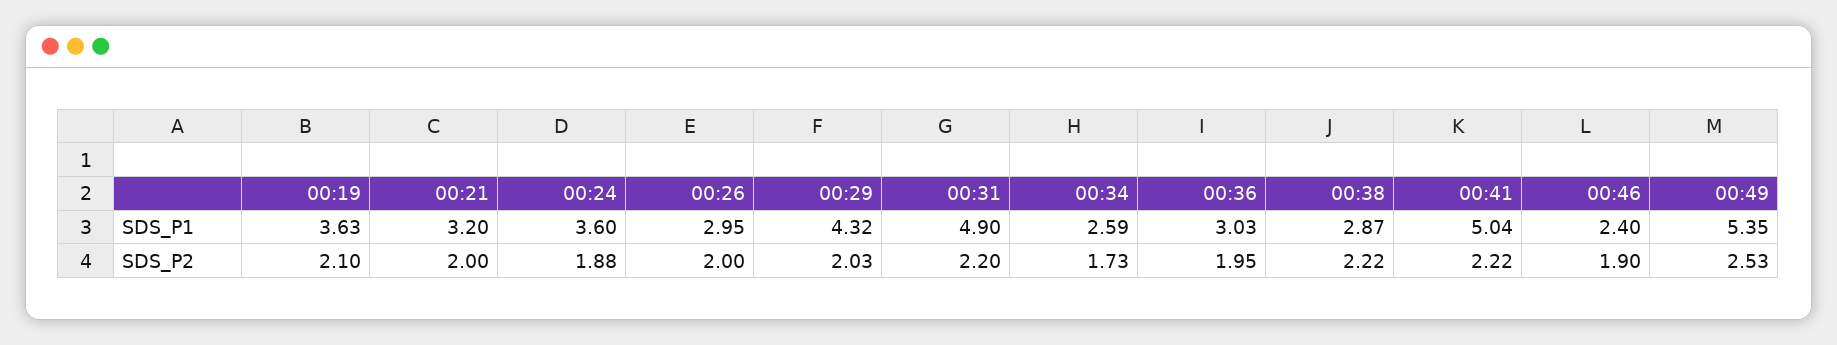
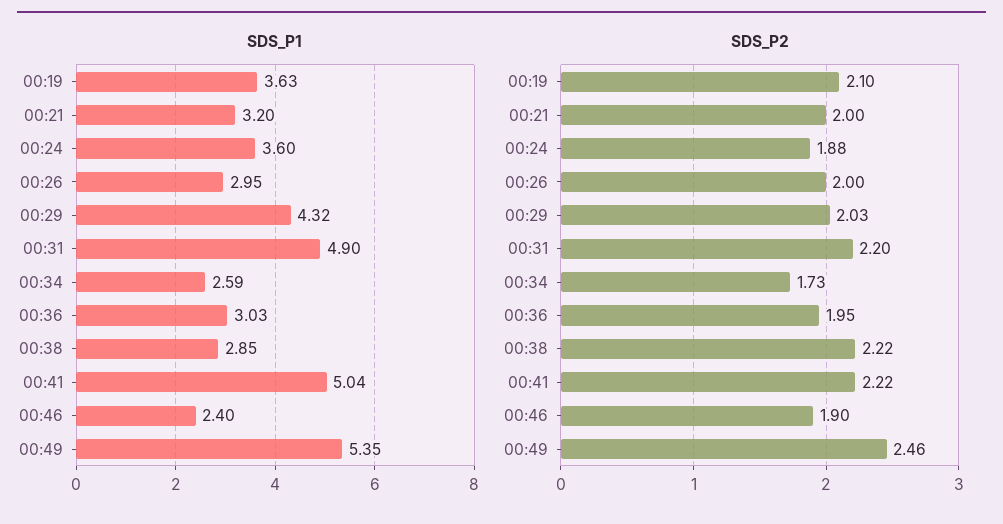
  {
    "SDS_P1": {
      "00:19": 3.63,
      "00:21": 3.2,
      "00:24": 3.6,
      "00:26": 2.95,
      "00:29": 4.32,
      "00:31": 4.9,
      "00:34": 2.59,
      "00:36": 3.03,
-     "00:38": 2.87,
+     "00:38": 2.85,
      "00:41": 5.04,
      "00:46": 2.4,
      "00:49": 5.35
    },
    "SDS_P2": {
      "00:19": 2.1,
      "00:21": 2,
      "00:24": 1.88,
      "00:26": 2,
      "00:29": 2.03,
      "00:31": 2.2,
      "00:34": 1.73,
      "00:36": 1.95,
      "00:38": 2.22,
      "00:41": 2.22,
      "00:46": 1.9,
-     "00:49": 2.53
+     "00:49": 2.46
    }
  }

